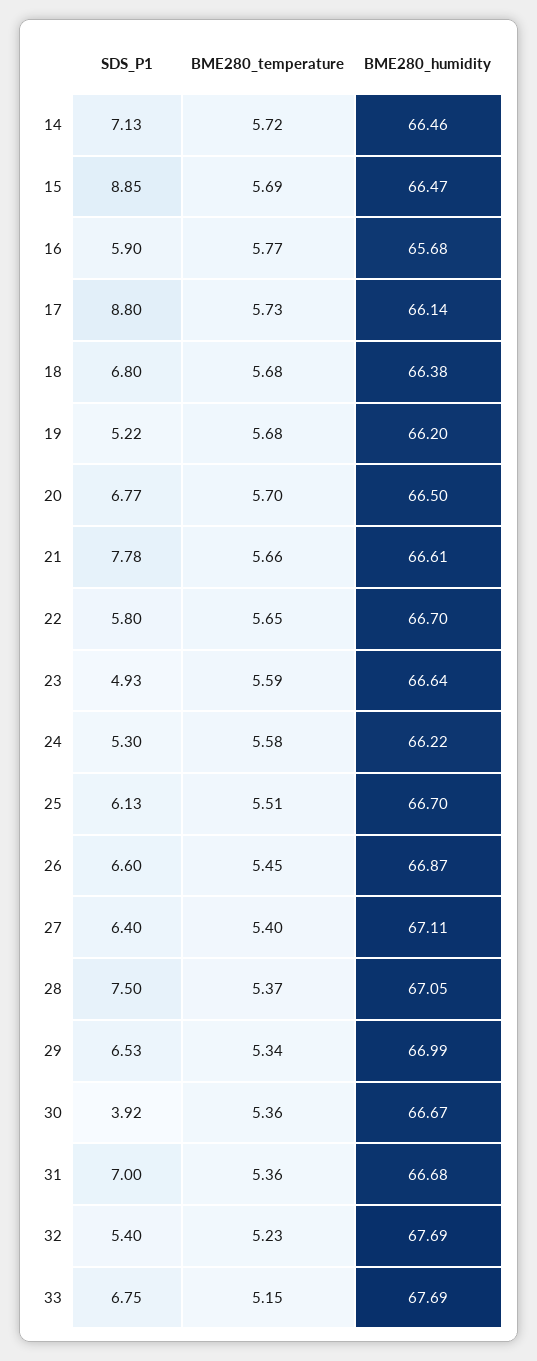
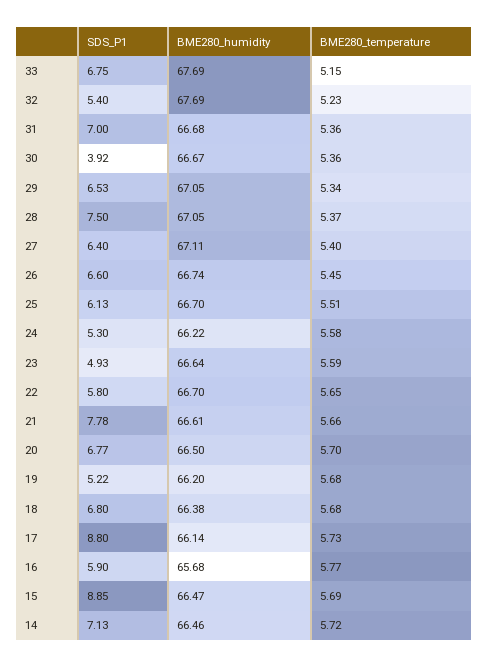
  {
    "SDS_P1": {
      "14": 7.13,
      "15": 8.85,
      "16": 5.9,
      "17": 8.8,
      "18": 6.8,
      "19": 5.22,
      "20": 6.77,
      "21": 7.78,
      "22": 5.8,
      "23": 4.93,
      "24": 5.3,
      "25": 6.13,
      "26": 6.6,
      "27": 6.4,
      "28": 7.5,
      "29": 6.53,
      "30": 3.92,
      "31": 7,
      "32": 5.4,
      "33": 6.75
    },
    "BME280_temperature": {
      "14": 5.72,
      "15": 5.69,
      "16": 5.77,
      "17": 5.73,
      "18": 5.68,
      "19": 5.68,
      "20": 5.7,
      "21": 5.66,
      "22": 5.65,
      "23": 5.59,
      "24": 5.58,
      "25": 5.51,
      "26": 5.45,
      "27": 5.4,
      "28": 5.37,
      "29": 5.34,
      "30": 5.36,
      "31": 5.36,
      "32": 5.23,
      "33": 5.15
    },
    "BME280_humidity": {
      "14": 66.46,
      "15": 66.47,
      "16": 65.68,
      "17": 66.14,
      "18": 66.38,
      "19": 66.2,
      "20": 66.5,
      "21": 66.61,
      "22": 66.7,
      "23": 66.64,
      "24": 66.22,
      "25": 66.7,
-     "26": 66.87,
+     "26": 66.74,
      "27": 67.11,
      "28": 67.05,
-     "29": 66.99,
+     "29": 67.05,
      "30": 66.67,
      "31": 66.68,
      "32": 67.69,
      "33": 67.69
    }
  }

